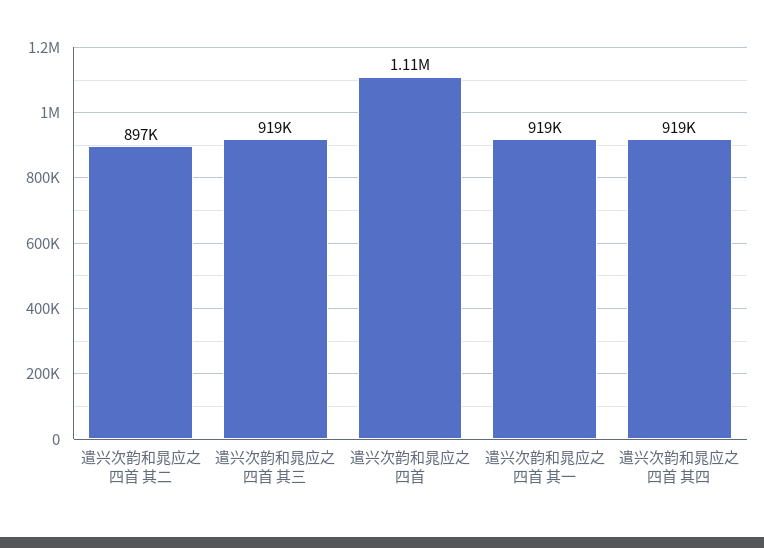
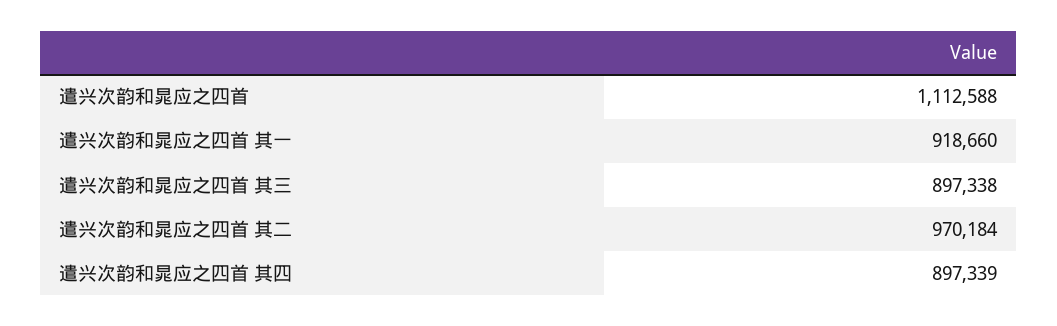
  {
-   "遣兴次韵和晁应之四首 其二": 897000,
+   "遣兴次韵和晁应之四首 其二": 970184,
-   "遣兴次韵和晁应之四首 其三": 919000,
+   "遣兴次韵和晁应之四首 其三": 897338,
    "遣兴次韵和晁应之四首": 1112588,
    "遣兴次韵和晁应之四首 其一": 918660,
-   "遣兴次韵和晁应之四首 其四": 919000
+   "遣兴次韵和晁应之四首 其四": 897339
  }

